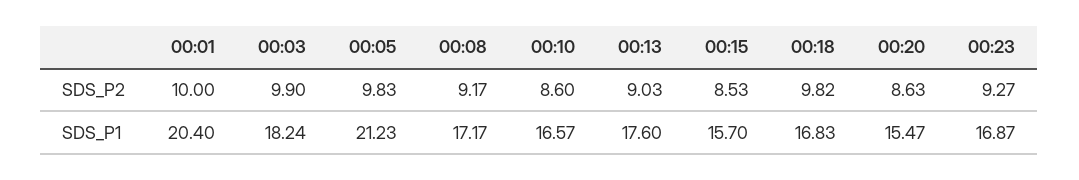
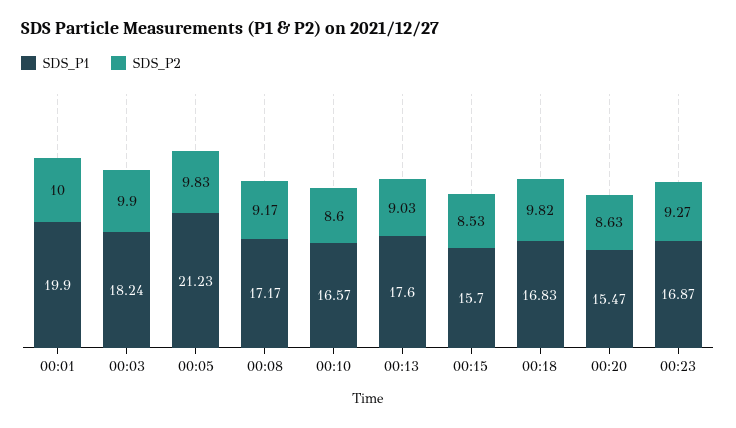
  {
    "SDS_P2": {
      "00:01": 10,
      "00:03": 9.9,
      "00:05": 9.83,
      "00:08": 9.17,
      "00:10": 8.6,
      "00:13": 9.03,
      "00:15": 8.53,
      "00:18": 9.82,
      "00:20": 8.63,
      "00:23": 9.27
    },
    "SDS_P1": {
-     "00:01": 20.4,
+     "00:01": 19.9,
      "00:03": 18.24,
      "00:05": 21.23,
      "00:08": 17.17,
      "00:10": 16.57,
      "00:13": 17.6,
      "00:15": 15.7,
      "00:18": 16.83,
      "00:20": 15.47,
      "00:23": 16.87
    }
  }

